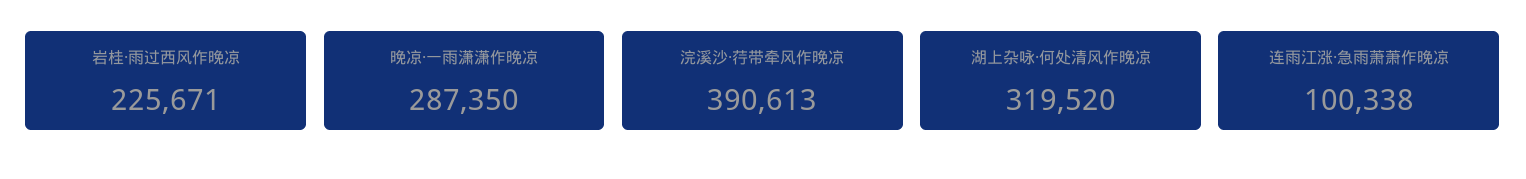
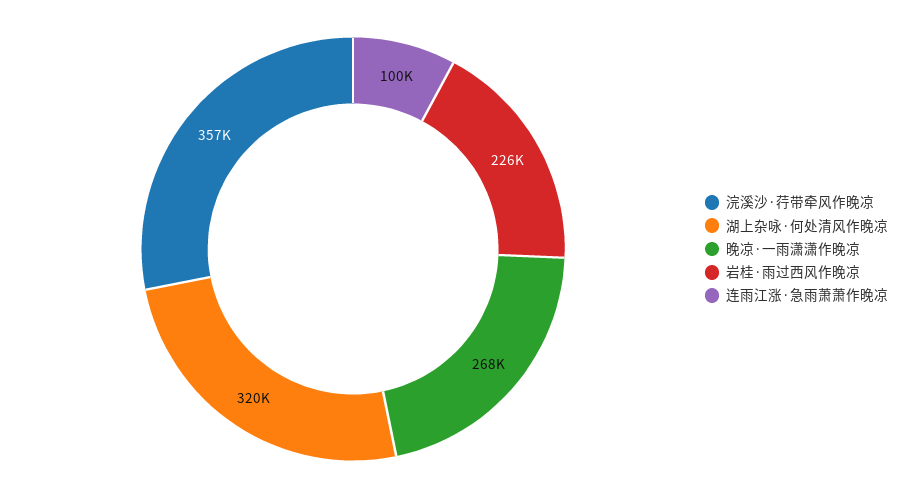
  {
    "岩桂·雨过西风作晚凉": 225671,
-   "晚凉·一雨潇潇作晚凉": 287350,
+   "晚凉·一雨潇潇作晚凉": 268000,
-   "浣溪沙·荇带牵风作晚凉": 390613,
+   "浣溪沙·荇带牵风作晚凉": 357000,
    "湖上杂咏·何处清风作晚凉": 319520,
    "连雨江涨·急雨萧萧作晚凉": 100338
  }

